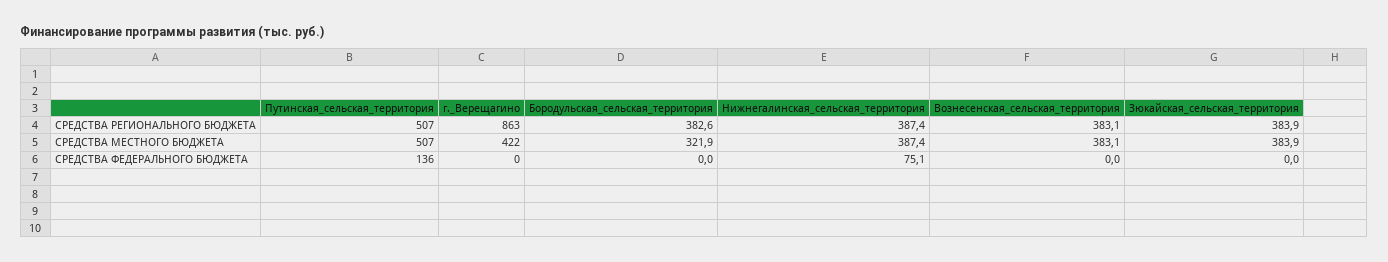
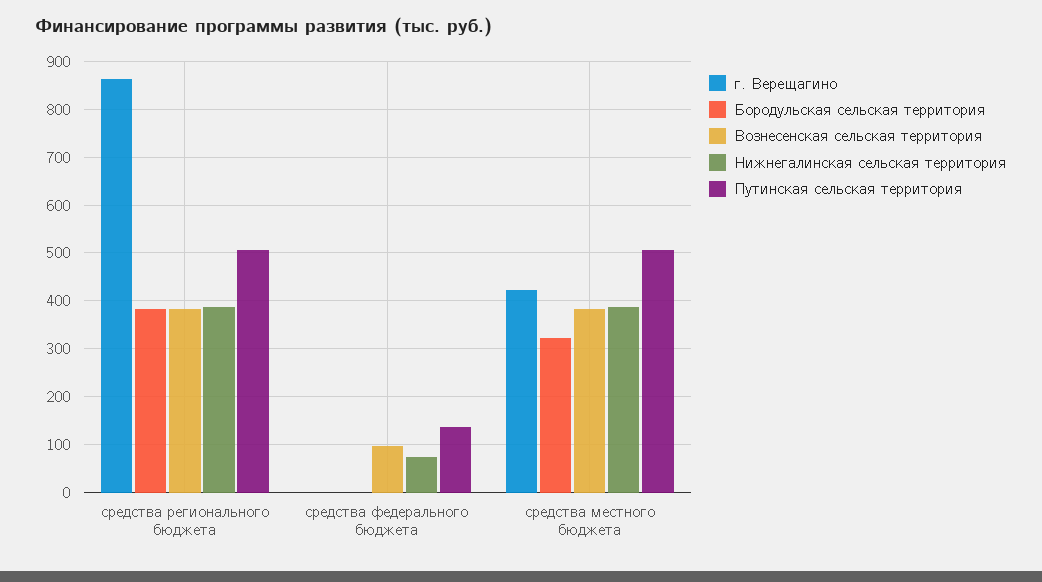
  {
    "Путинская_сельская_территория": {
      "СРЕДСТВА РЕГИОНАЛЬНОГО БЮДЖЕТА": 507,
      "СРЕДСТВА МЕСТНОГО БЮДЖЕТА": 507,
      "СРЕДСТВА ФЕДЕРАЛЬНОГО БЮДЖЕТА": 136
    },
    "г._Верещагино": {
      "СРЕДСТВА РЕГИОНАЛЬНОГО БЮДЖЕТА": 863,
      "СРЕДСТВА МЕСТНОГО БЮДЖЕТА": 422,
      "СРЕДСТВА ФЕДЕРАЛЬНОГО БЮДЖЕТА": 0
    },
    "Бородульская_сельская_территория": {
      "СРЕДСТВА РЕГИОНАЛЬНОГО БЮДЖЕТА": 382.6,
      "СРЕДСТВА МЕСТНОГО БЮДЖЕТА": 321.9,
      "СРЕДСТВА ФЕДЕРАЛЬНОГО БЮДЖЕТА": 0
    },
    "Нижнегалинская_сельская_территория": {
      "СРЕДСТВА РЕГИОНАЛЬНОГО БЮДЖЕТА": 387.4,
      "СРЕДСТВА МЕСТНОГО БЮДЖЕТА": 387.4,
      "СРЕДСТВА ФЕДЕРАЛЬНОГО БЮДЖЕТА": 75.1
    },
    "Вознесенская_сельская_территория": {
      "СРЕДСТВА РЕГИОНАЛЬНОГО БЮДЖЕТА": 383.1,
      "СРЕДСТВА МЕСТНОГО БЮДЖЕТА": 383.1,
-     "СРЕДСТВА ФЕДЕРАЛЬНОГО БЮДЖЕТА": 0
+     "СРЕДСТВА ФЕДЕРАЛЬНОГО БЮДЖЕТА": 100
-   },
+   }
-   "Зюкайская_сельская_территория": {
-     "СРЕДСТВА РЕГИОНАЛЬНОГО БЮДЖЕТА": 383.9,
-     "СРЕДСТВА МЕСТНОГО БЮДЖЕТА": 383.9,
-     "СРЕДСТВА ФЕДЕРАЛЬНОГО БЮДЖЕТА": 0
-   }
  }

